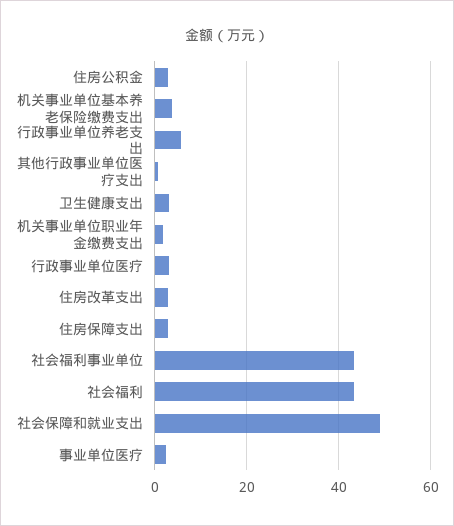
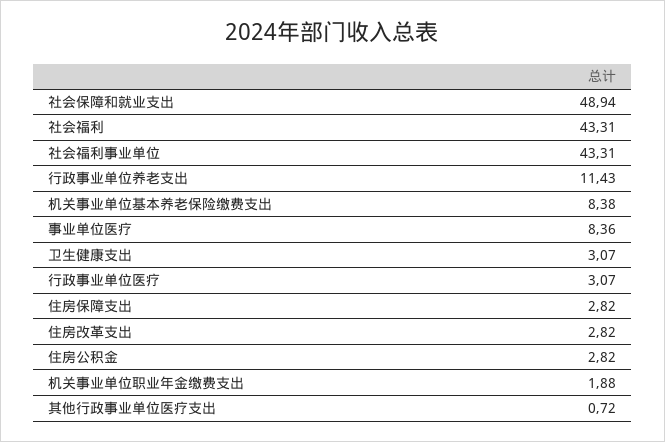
  {
    "住房公积金": 2.82,
-   "机关事业单位基本养老保险缴费支出": 4,
+   "机关事业单位基本养老保险缴费支出": 8.38,
-   "行政事业单位养老支出": 6,
+   "行政事业单位养老支出": 11.43,
    "其他行政事业单位医疗支出": 0.72,
    "卫生健康支出": 3.07,
    "机关事业单位职业年金缴费支出": 1.88,
    "行政事业单位医疗": 3.07,
    "住房改革支出": 2.82,
    "住房保障支出": 2.82,
    "社会福利事业单位": 43.31,
    "社会福利": 43.31,
    "社会保障和就业支出": 48.94,
-   "事业单位医疗": 2
+   "事业单位医疗": 8.36
  }

